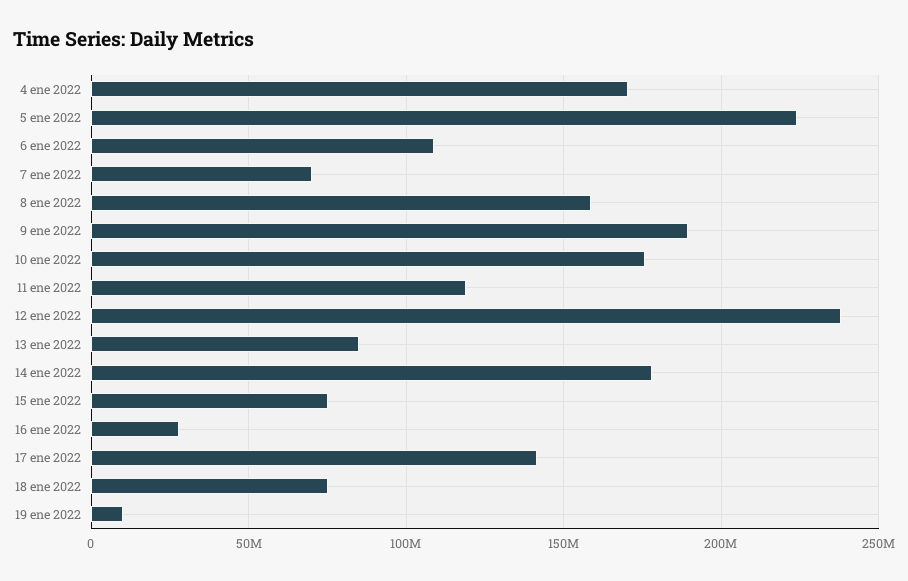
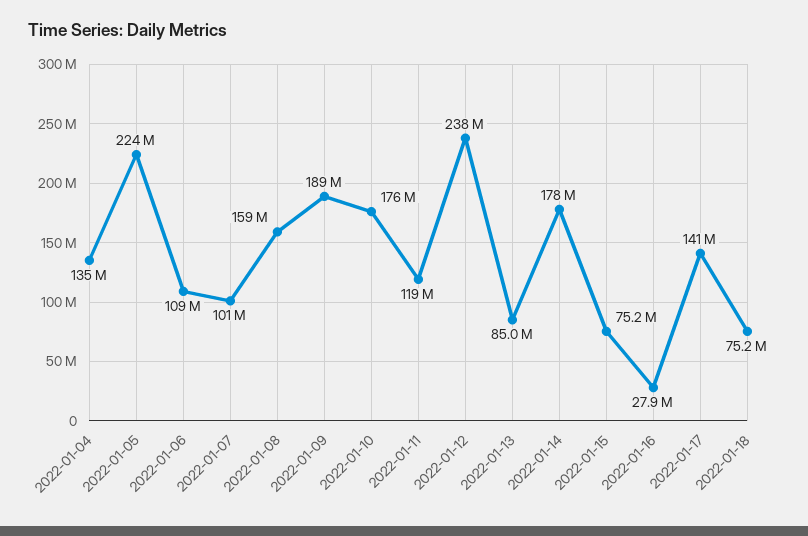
  {
-   "4 ene 2022": 170000000,
+   "4 ene 2022": 135000000,
    "5 ene 2022": 224000000,
    "6 ene 2022": 109000000,
-   "7 ene 2022": 70000000,
+   "7 ene 2022": 101000000,
    "8 ene 2022": 159000000,
    "9 ene 2022": 189000000,
    "10 ene 2022": 176000000,
    "11 ene 2022": 119000000,
    "12 ene 2022": 238000000,
    "13 ene 2022": 85000000,
    "14 ene 2022": 178000000,
    "15 ene 2022": 75200000,
    "16 ene 2022": 27900000,
    "17 ene 2022": 141000000,
-   "18 ene 2022": 75200000,
+   "18 ene 2022": 75200000
-   "19 ene 2022": 10000000
  }

